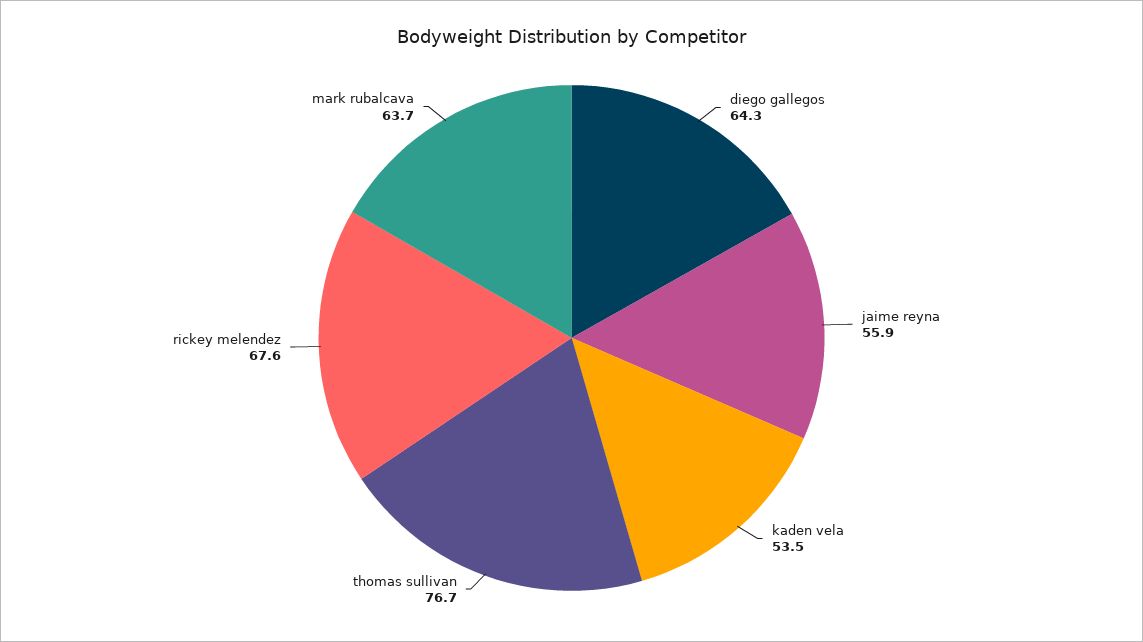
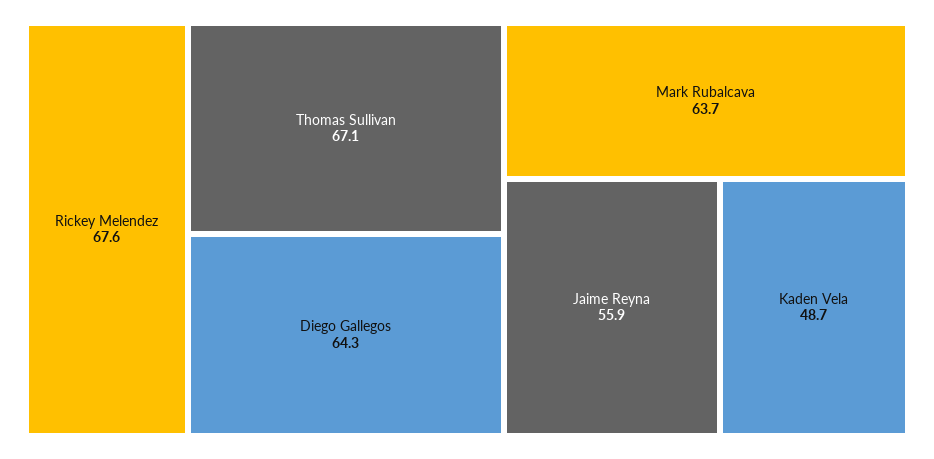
  {
    "diego gallegos": 64.3,
    "jaime reyna": 55.9,
-   "kaden vela": 53.5,
+   "kaden vela": 48.7,
-   "thomas sullivan": 76.7,
+   "thomas sullivan": 67.1,
    "rickey melendez": 67.6,
    "mark rubalcava": 63.7
  }

